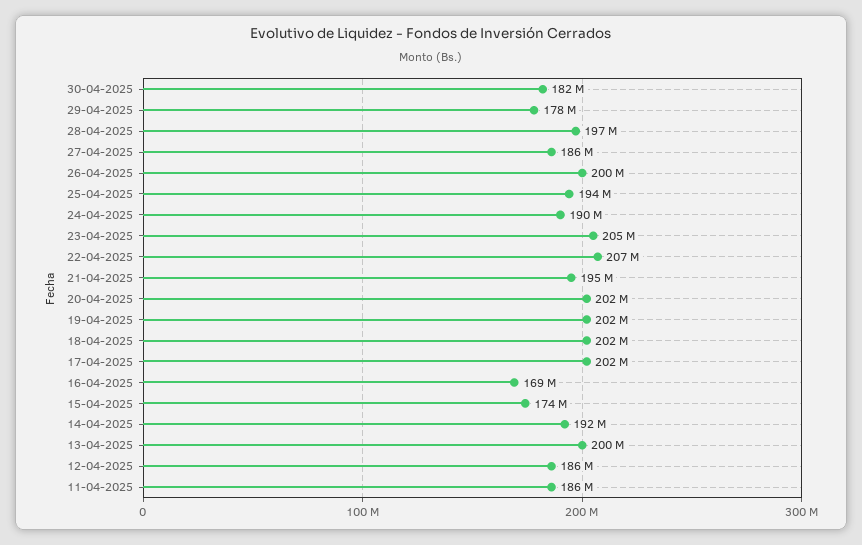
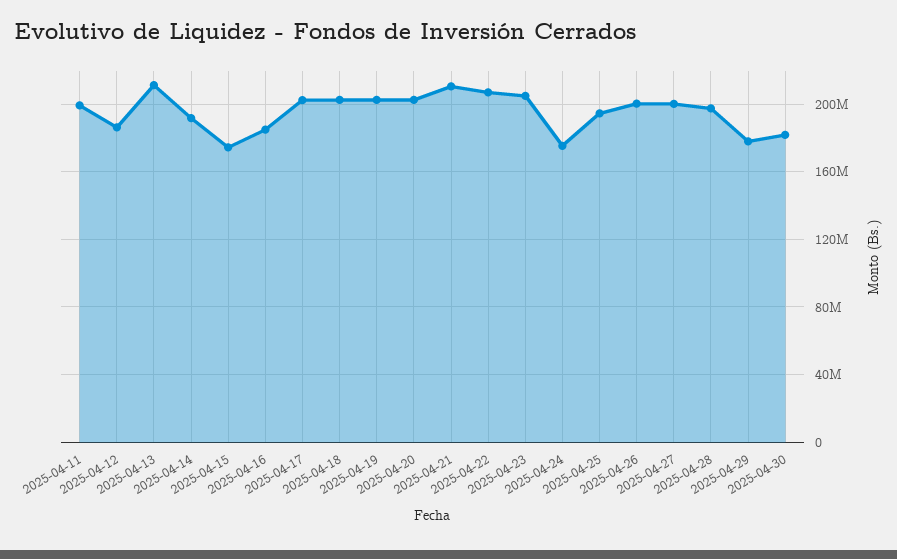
  {
    "30-04-2025": 182000000,
    "29-04-2025": 178000000,
    "28-04-2025": 197000000,
-   "27-04-2025": 186000000,
+   "27-04-2025": 200000000,
    "26-04-2025": 200000000,
    "25-04-2025": 194000000,
-   "24-04-2025": 190000000,
+   "24-04-2025": 175000000,
    "23-04-2025": 205000000,
    "22-04-2025": 207000000,
-   "21-04-2025": 195000000,
+   "21-04-2025": 210000000,
    "20-04-2025": 202000000,
    "19-04-2025": 202000000,
    "18-04-2025": 202000000,
    "17-04-2025": 202000000,
-   "16-04-2025": 169000000,
+   "16-04-2025": 185000000,
    "15-04-2025": 174000000,
    "14-04-2025": 192000000,
-   "13-04-2025": 200000000,
+   "13-04-2025": 210000000,
    "12-04-2025": 186000000,
-   "11-04-2025": 186000000
+   "11-04-2025": 200000000
  }

